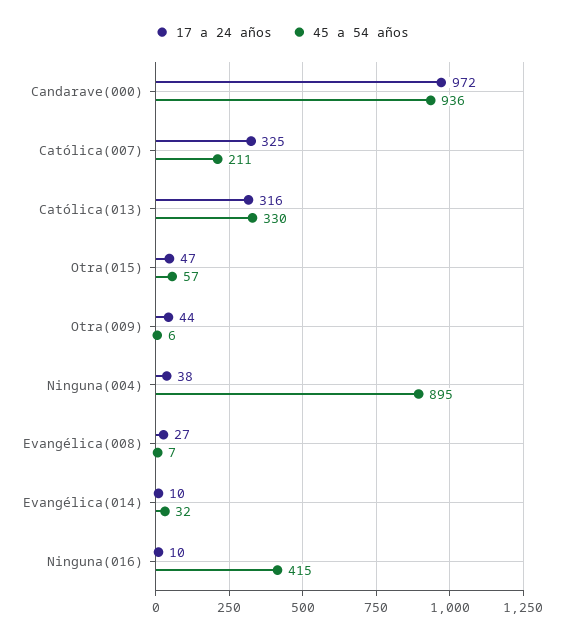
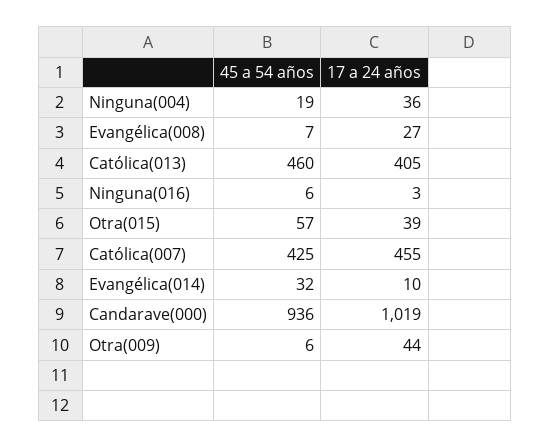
  {
    "17 a 24 años": {
-     "Candarave(000)": 972,
+     "Candarave(000)": 1019,
-     "Católica(007)": 325,
+     "Católica(007)": 455,
-     "Católica(013)": 316,
+     "Católica(013)": 405,
-     "Otra(015)": 47,
+     "Otra(015)": 39,
      "Otra(009)": 44,
-     "Ninguna(004)": 38,
+     "Ninguna(004)": 36,
      "Evangélica(008)": 27,
      "Evangélica(014)": 10,
-     "Ninguna(016)": 10
+     "Ninguna(016)": 3
    },
    "45 a 54 años": {
      "Candarave(000)": 936,
-     "Católica(007)": 211,
+     "Católica(007)": 425,
-     "Católica(013)": 330,
+     "Católica(013)": 460,
      "Otra(015)": 57,
      "Otra(009)": 6,
-     "Ninguna(004)": 895,
+     "Ninguna(004)": 19,
      "Evangélica(008)": 7,
      "Evangélica(014)": 32,
-     "Ninguna(016)": 415
+     "Ninguna(016)": 6
    }
  }

